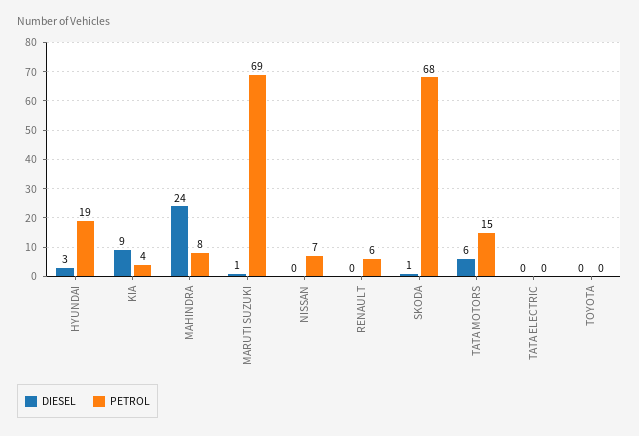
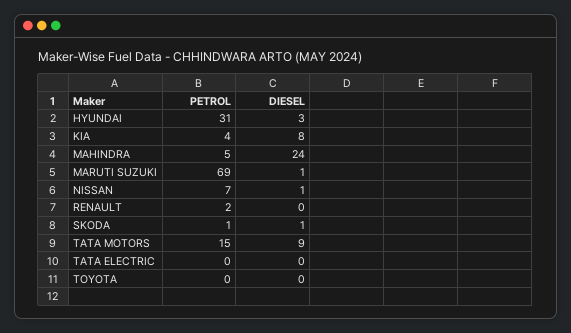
  {
    "DIESEL": {
      "HYUNDAI": 3,
-     "KIA": 9,
+     "KIA": 8,
      "MAHINDRA": 24,
      "MARUTI SUZUKI": 1,
-     "NISSAN": 0,
+     "NISSAN": 1,
      "RENAULT": 0,
      "SKODA": 1,
-     "TATA MOTORS": 6,
+     "TATA MOTORS": 9,
      "TATA ELECTRIC": 0,
      "TOYOTA": 0
    },
    "PETROL": {
-     "HYUNDAI": 19,
+     "HYUNDAI": 31,
      "KIA": 4,
-     "MAHINDRA": 8,
+     "MAHINDRA": 5,
      "MARUTI SUZUKI": 69,
      "NISSAN": 7,
-     "RENAULT": 6,
+     "RENAULT": 2,
-     "SKODA": 68,
+     "SKODA": 1,
      "TATA MOTORS": 15,
      "TATA ELECTRIC": 0,
      "TOYOTA": 0
    }
  }

